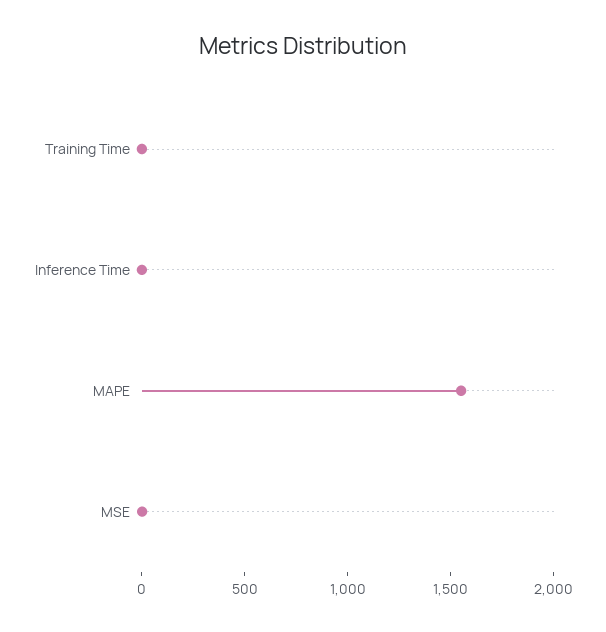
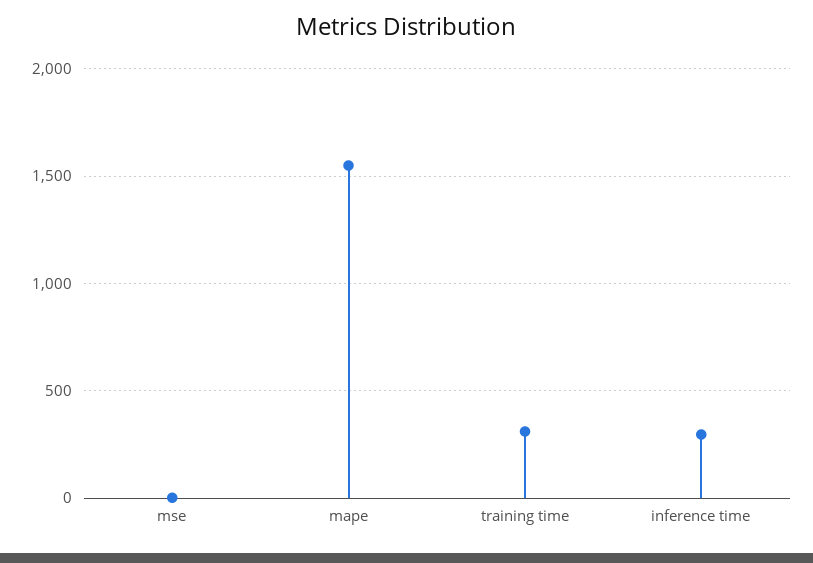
  {
-   "Training Time": 0,
+   "Training Time": 300,
-   "Inference Time": 0,
+   "Inference Time": 300,
    "MAPE": 1550,
    "MSE": 0
  }

